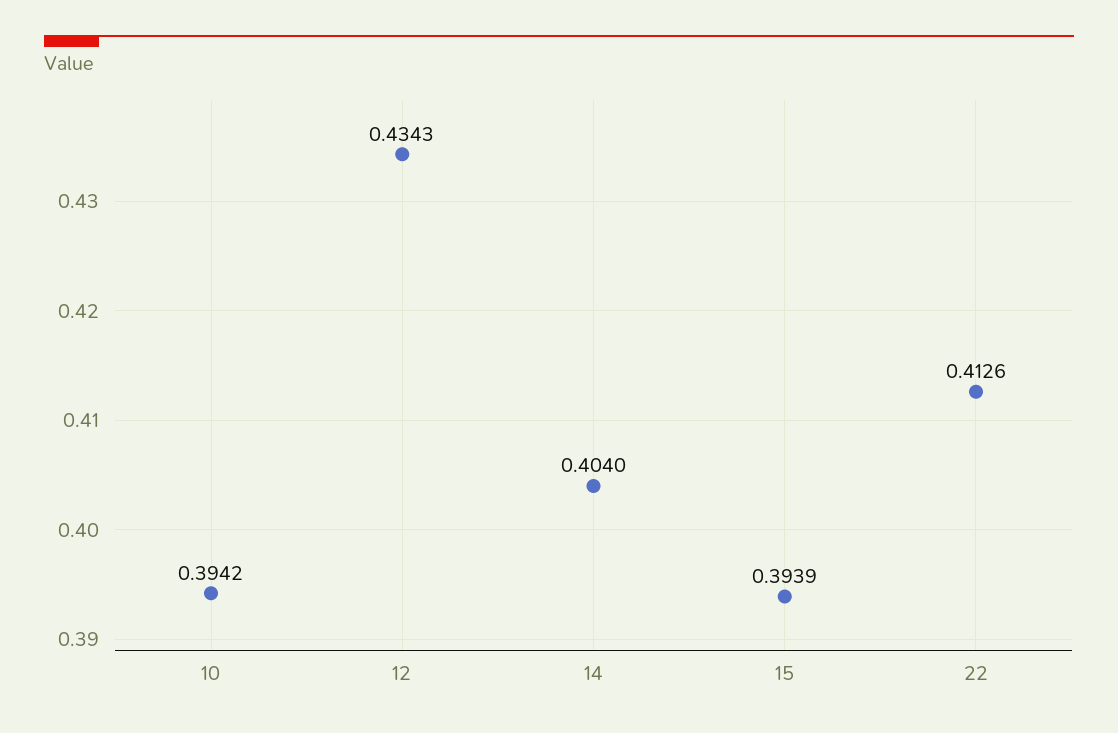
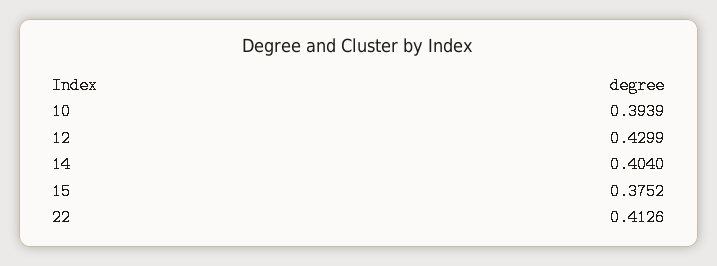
  {
-   "10": 0.3942,
+   "10": 0.3939,
-   "12": 0.4343,
+   "12": 0.4299,
    "14": 0.404,
-   "15": 0.3939,
+   "15": 0.3752,
    "22": 0.4126
  }

